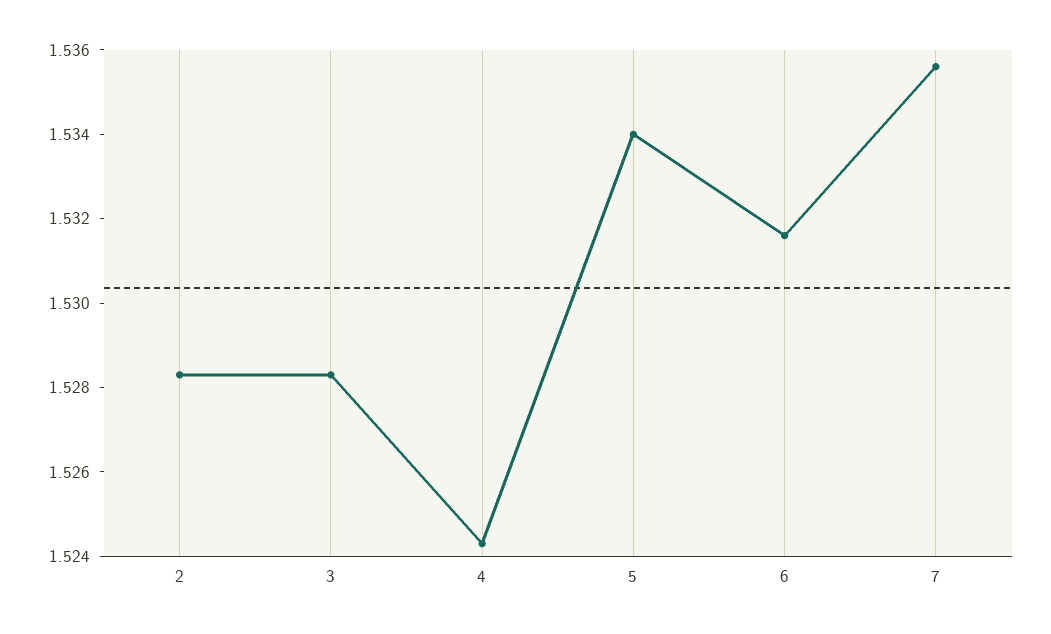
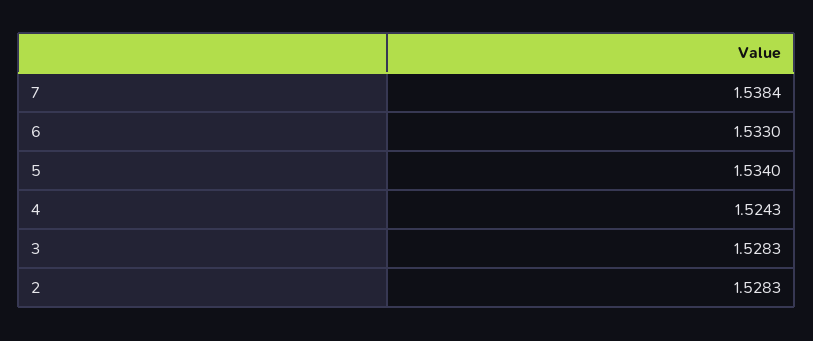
  {
    "2": 1.5283,
    "3": 1.5283,
    "4": 1.5243,
    "5": 1.534,
-   "6": 1.5315,
+   "6": 1.533,
-   "7": 1.5355
+   "7": 1.5384
  }

